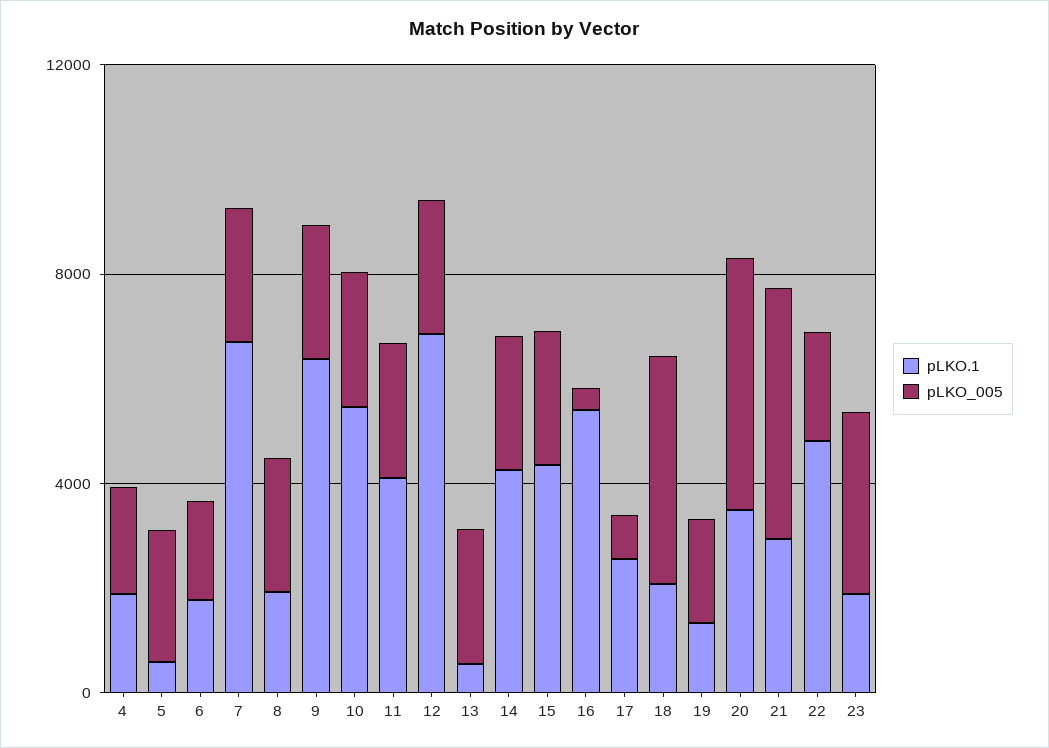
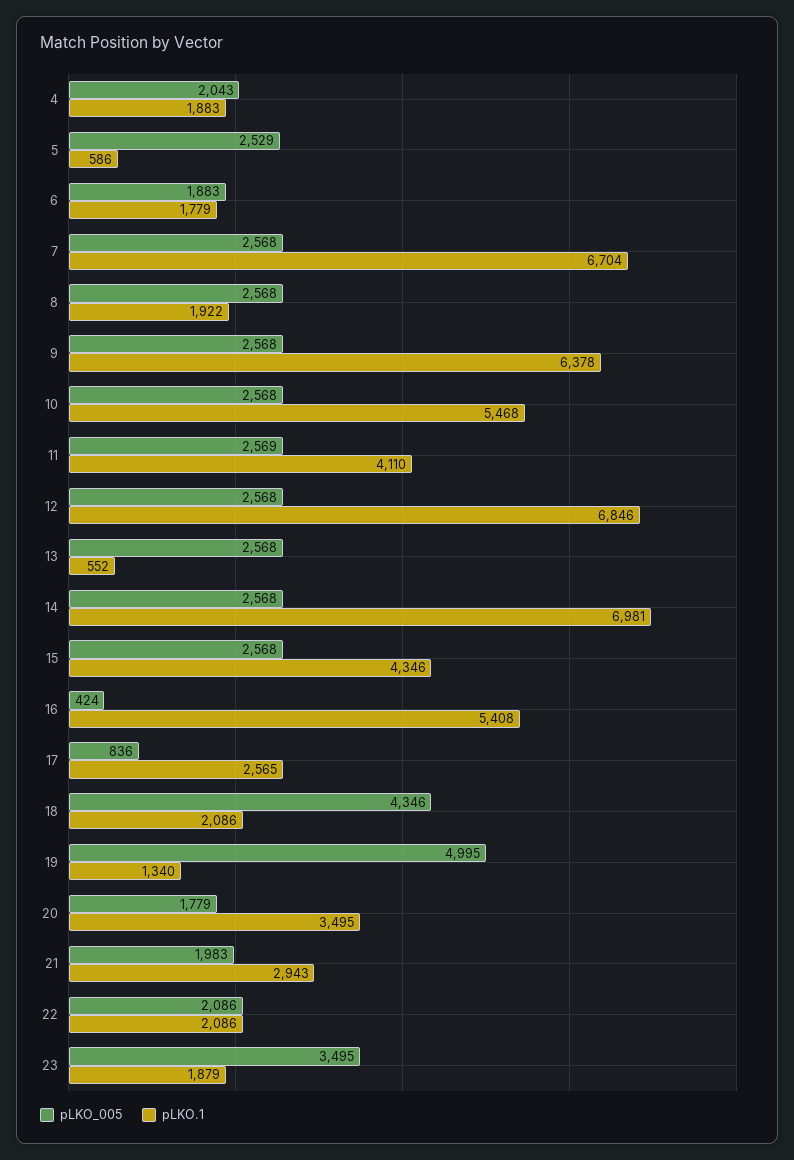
  {
    "pLKO.1": {
      "4": 1883,
      "5": 586,
      "6": 1779,
      "7": 6704,
      "8": 1922,
      "9": 6378,
      "10": 5468,
      "11": 4110,
      "12": 6846,
      "13": 552,
-     "14": 4000,
+     "14": 6981,
      "15": 4346,
      "16": 5408,
      "17": 2565,
      "18": 2086,
      "19": 1340,
      "20": 3495,
      "21": 2943,
-     "22": 5000,
+     "22": 2086,
      "23": 1879
    },
    "pLKO_005": {
      "4": 2043,
      "5": 2529,
      "6": 1883,
      "7": 2568,
      "8": 2568,
      "9": 2568,
      "10": 2568,
      "11": 2569,
      "12": 2568,
      "13": 2568,
      "14": 2568,
      "15": 2568,
      "16": 424,
      "17": 836,
      "18": 4346,
-     "19": 2000,
+     "19": 4995,
-     "20": 5000,
+     "20": 1779,
-     "21": 5000,
+     "21": 1983,
      "22": 2086,
      "23": 3495
    }
  }

